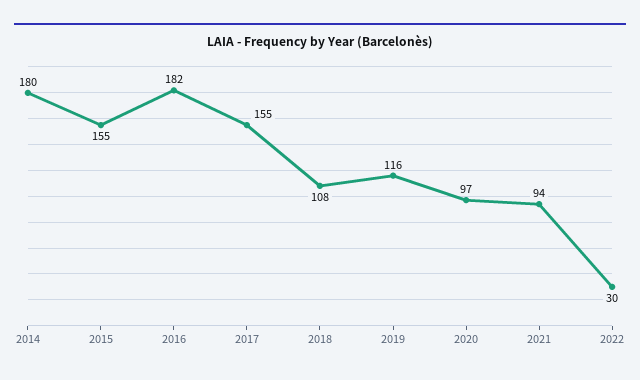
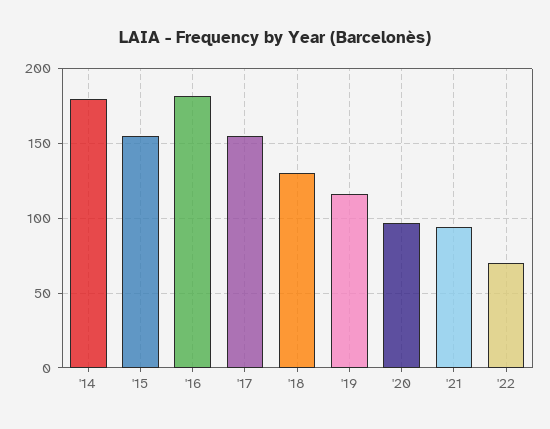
  {
    "2014": 180,
    "2015": 155,
    "2016": 182,
    "2017": 155,
-   "2018": 108,
+   "2018": 130,
    "2019": 116,
    "2020": 97,
    "2021": 94,
-   "2022": 30
+   "2022": 70
  }

